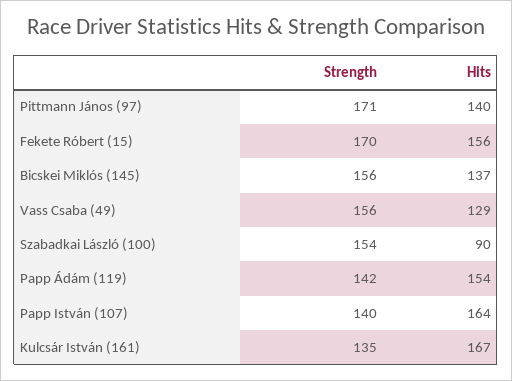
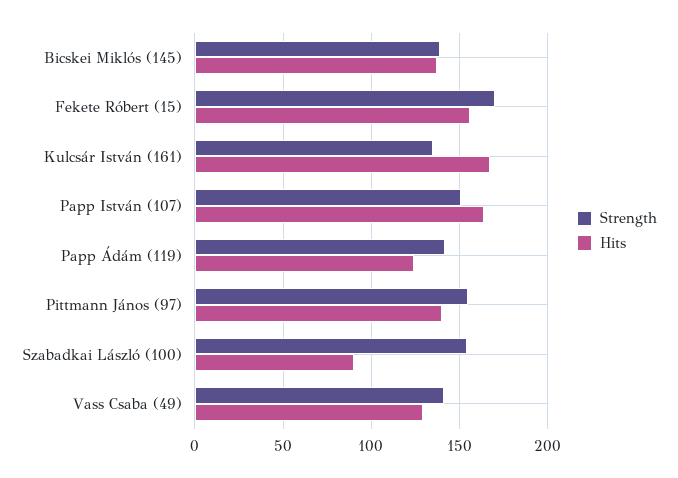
  {
    "Strength": {
-     "Pittmann János (97)": 171,
+     "Pittmann János (97)": 155,
      "Fekete Róbert (15)": 170,
-     "Bicskei Miklós (145)": 156,
+     "Bicskei Miklós (145)": 140,
-     "Vass Csaba (49)": 156,
+     "Vass Csaba (49)": 140,
      "Szabadkai László (100)": 154,
      "Papp Ádám (119)": 142,
-     "Papp István (107)": 140,
+     "Papp István (107)": 150,
      "Kulcsár István (161)": 135
    },
    "Hits": {
      "Pittmann János (97)": 140,
      "Fekete Róbert (15)": 156,
      "Bicskei Miklós (145)": 137,
      "Vass Csaba (49)": 129,
      "Szabadkai László (100)": 90,
-     "Papp Ádám (119)": 154,
+     "Papp Ádám (119)": 125,
      "Papp István (107)": 164,
      "Kulcsár István (161)": 167
    }
  }

